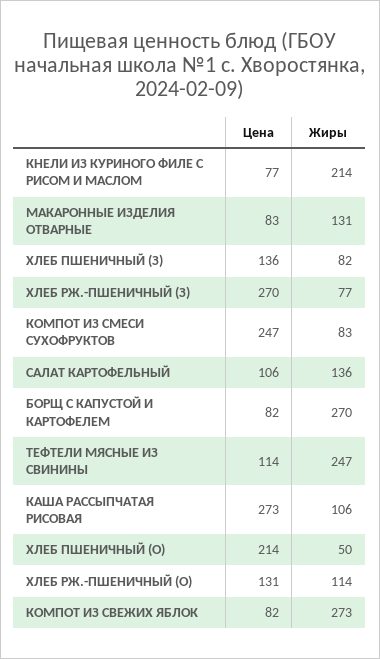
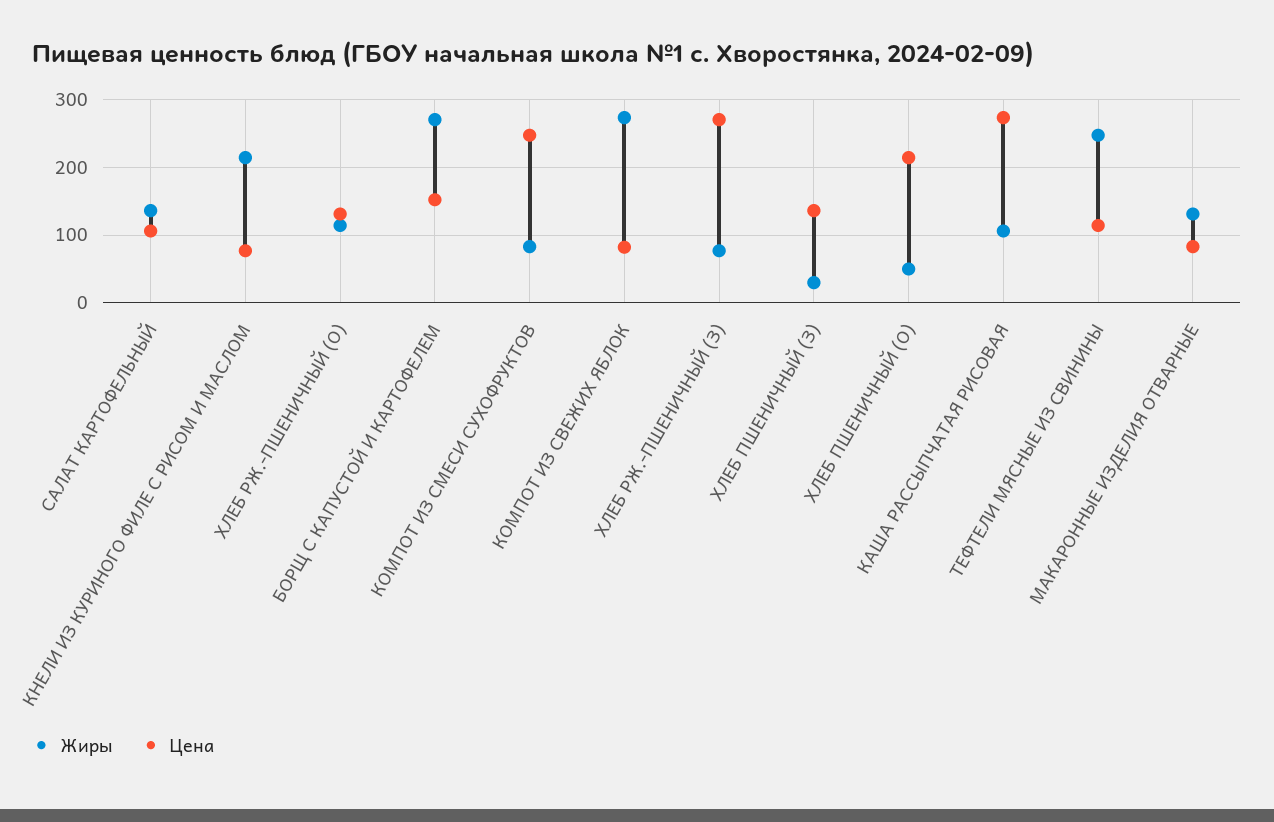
  {
    "Цена": {
      "КНЕЛИ ИЗ КУРИНОГО ФИЛЕ С РИСОМ И МАСЛОМ": 77,
      "МАКАРОННЫЕ ИЗДЕЛИЯ ОТВАРНЫЕ": 83,
      "ХЛЕБ ПШЕНИЧНЫЙ (З)": 136,
      "ХЛЕБ РЖ.-ПШЕНИЧНЫЙ (З)": 270,
      "КОМПОТ ИЗ СМЕСИ СУХОФРУКТОВ": 247,
      "САЛАТ КАРТОФЕЛЬНЫЙ": 106,
-     "БОРЩ С КАПУСТОЙ И КАРТОФЕЛЕМ": 82,
+     "БОРЩ С КАПУСТОЙ И КАРТОФЕЛЕМ": 150,
      "ТЕФТЕЛИ МЯСНЫЕ ИЗ СВИНИНЫ": 114,
      "КАША РАССЫПЧАТАЯ РИСОВАЯ": 273,
      "ХЛЕБ ПШЕНИЧНЫЙ (О)": 214,
      "ХЛЕБ РЖ.-ПШЕНИЧНЫЙ (О)": 131,
      "КОМПОТ ИЗ СВЕЖИХ ЯБЛОК": 82
    },
    "Жиры": {
      "КНЕЛИ ИЗ КУРИНОГО ФИЛЕ С РИСОМ И МАСЛОМ": 214,
      "МАКАРОННЫЕ ИЗДЕЛИЯ ОТВАРНЫЕ": 131,
-     "ХЛЕБ ПШЕНИЧНЫЙ (З)": 82,
+     "ХЛЕБ ПШЕНИЧНЫЙ (З)": 30,
      "ХЛЕБ РЖ.-ПШЕНИЧНЫЙ (З)": 77,
      "КОМПОТ ИЗ СМЕСИ СУХОФРУКТОВ": 83,
      "САЛАТ КАРТОФЕЛЬНЫЙ": 136,
      "БОРЩ С КАПУСТОЙ И КАРТОФЕЛЕМ": 270,
      "ТЕФТЕЛИ МЯСНЫЕ ИЗ СВИНИНЫ": 247,
      "КАША РАССЫПЧАТАЯ РИСОВАЯ": 106,
      "ХЛЕБ ПШЕНИЧНЫЙ (О)": 50,
      "ХЛЕБ РЖ.-ПШЕНИЧНЫЙ (О)": 114,
      "КОМПОТ ИЗ СВЕЖИХ ЯБЛОК": 273
    }
  }

